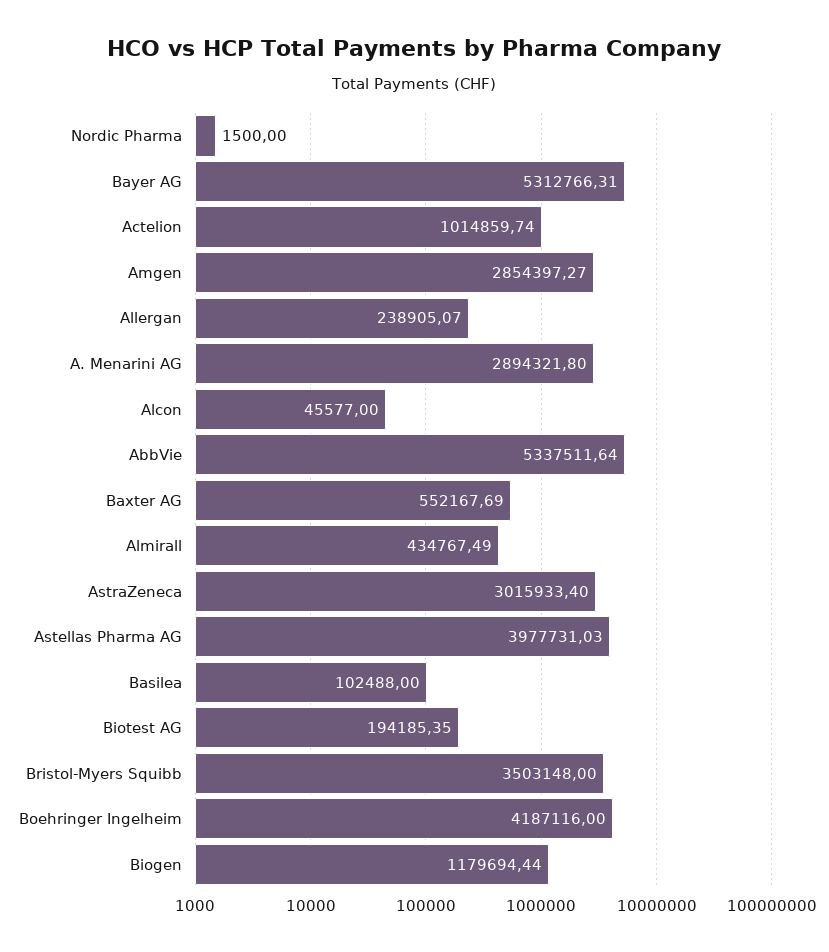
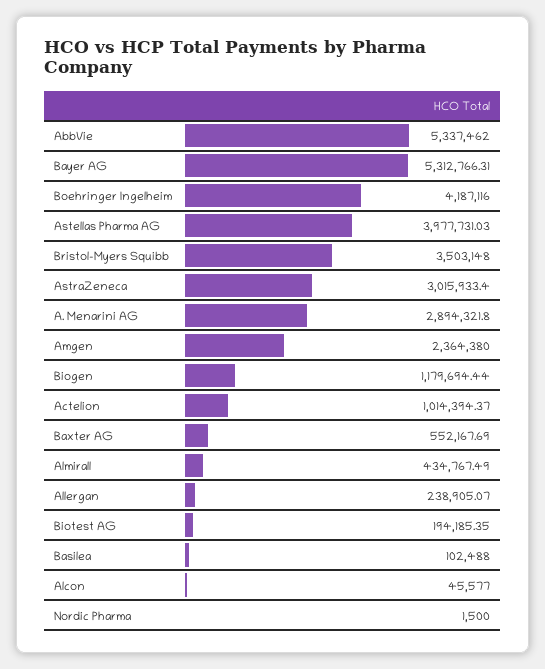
  {
    "Nordic Pharma": 1500,
    "Bayer AG": 5312766.31,
-   "Actelion": 1014859.74,
+   "Actelion": 1014394.37,
-   "Amgen": 2854397.27,
+   "Amgen": 2364380,
    "Allergan": 238905.07,
    "A. Menarini AG": 2894321.8,
    "Alcon": 45577,
-   "AbbVie": 5337511.64,
+   "AbbVie": 5337462,
    "Baxter AG": 552167.69,
    "Almirall": 434767.49,
    "AstraZeneca": 3015933.4,
    "Astellas Pharma AG": 3977731.03,
    "Basilea": 102488,
    "Biotest AG": 194185.35,
    "Bristol-Myers Squibb": 3503148,
    "Boehringer Ingelheim": 4187116,
    "Biogen": 1179694.44
  }

